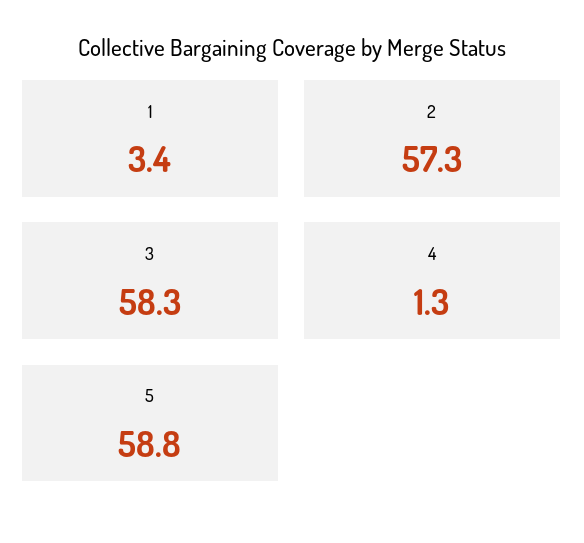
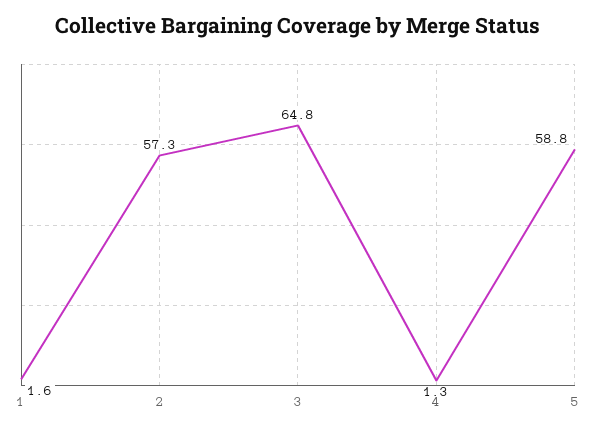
  {
-   "1": 3.4,
+   "1": 1.6,
    "2": 57.3,
-   "3": 58.3,
+   "3": 64.8,
    "4": 1.3,
    "5": 58.8
  }

